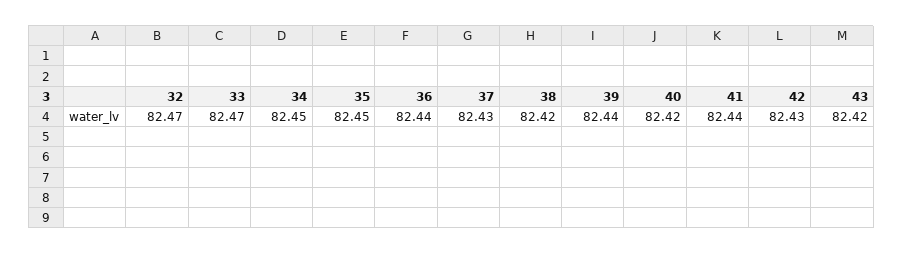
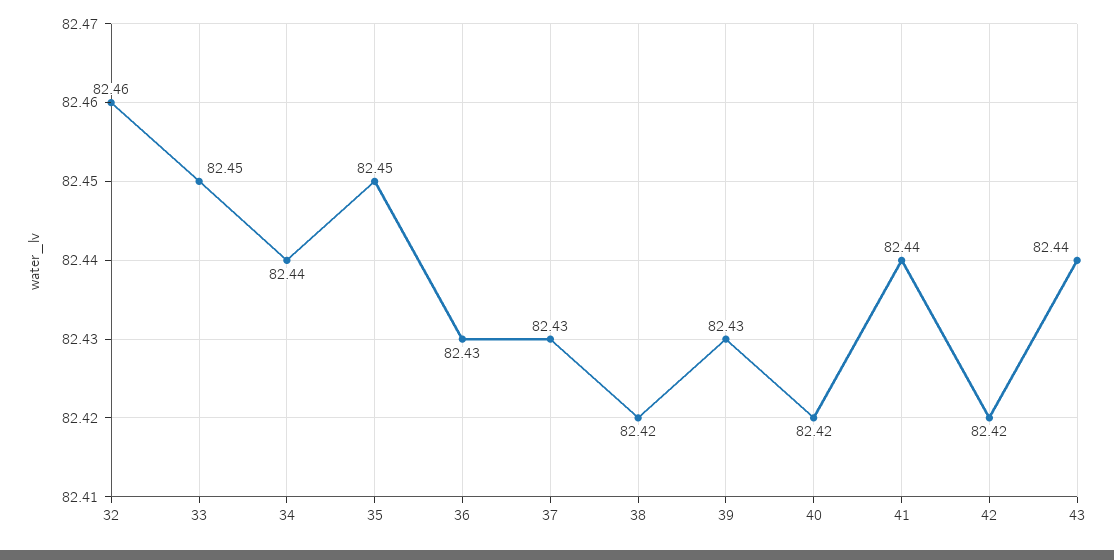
  {
-   "32": 82.47,
+   "32": 82.46,
-   "33": 82.47,
+   "33": 82.45,
-   "34": 82.45,
+   "34": 82.44,
    "35": 82.45,
-   "36": 82.44,
+   "36": 82.43,
    "37": 82.43,
    "38": 82.42,
-   "39": 82.44,
+   "39": 82.43,
    "40": 82.42,
    "41": 82.44,
-   "42": 82.43,
+   "42": 82.42,
-   "43": 82.42
+   "43": 82.44
  }

